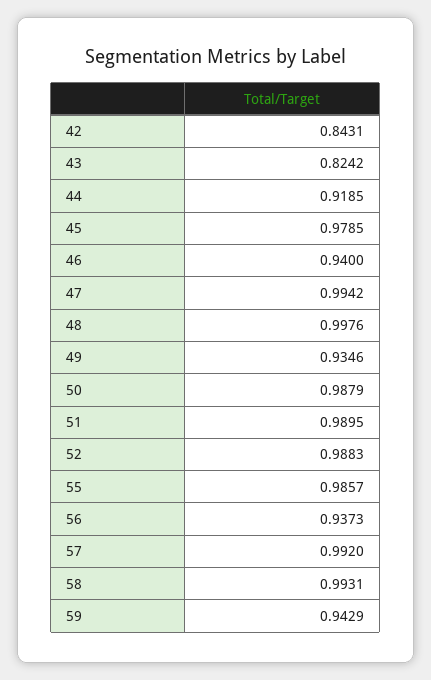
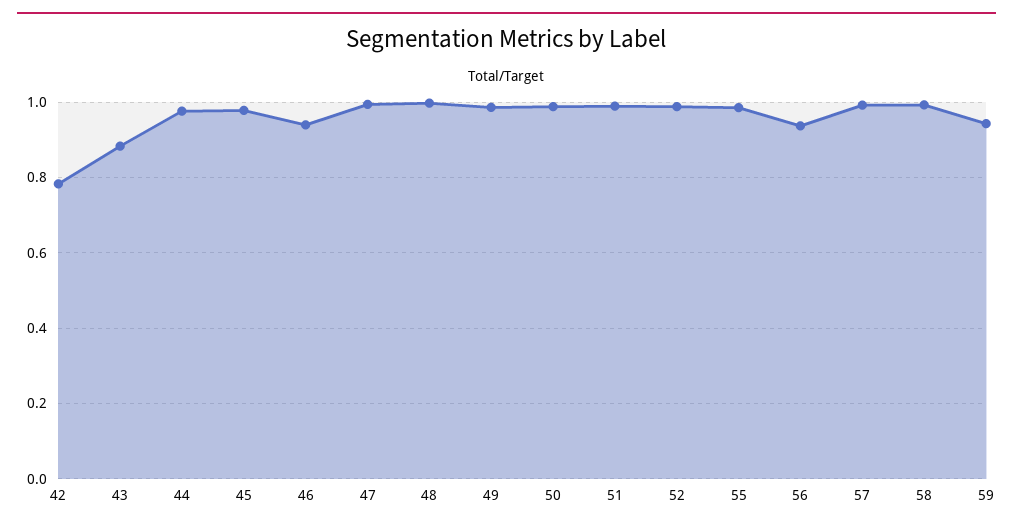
  {
-   "42": 0.8431,
+   "42": 0.78,
-   "43": 0.8242,
+   "43": 0.88,
-   "44": 0.9185,
+   "44": 0.98,
    "45": 0.9785,
    "46": 0.94,
    "47": 0.9942,
    "48": 0.9976,
-   "49": 0.9346,
+   "49": 0.98,
    "50": 0.9879,
    "51": 0.9895,
    "52": 0.9883,
    "55": 0.9857,
    "56": 0.9373,
    "57": 0.992,
    "58": 0.9931,
    "59": 0.9429
  }

